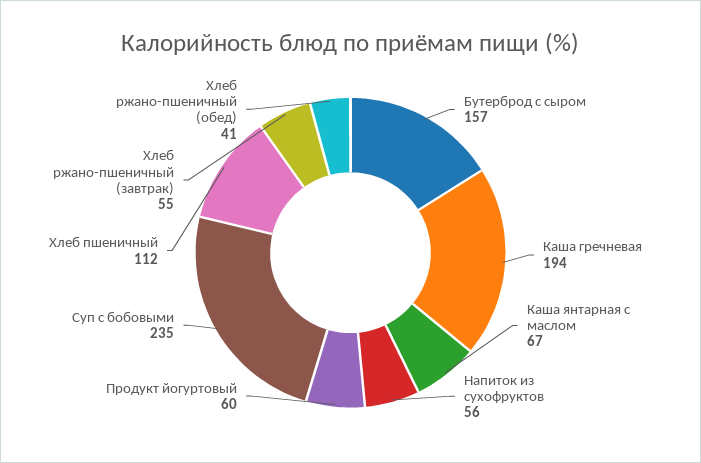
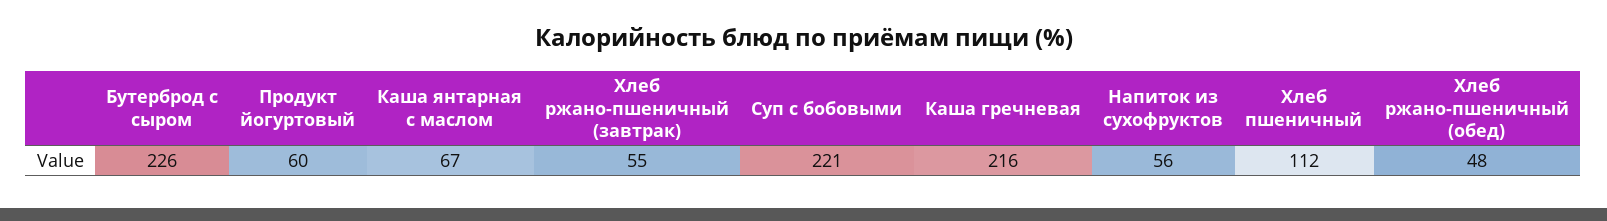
  {
-   "Бутерброд с сыром": 157,
+   "Бутерброд с сыром": 226,
-   "Каша гречневая": 194,
+   "Каша гречневая": 216,
    "Каша янтарная с маслом": 67,
    "Напиток из сухофруктов": 56,
    "Продукт йогуртовый": 60,
-   "Суп с бобовыми": 235,
+   "Суп с бобовыми": 221,
    "Хлеб пшеничный": 112,
    "Хлеб ржано-пшеничный (завтрак)": 55,
-   "Хлеб ржано-пшеничный (обед)": 41
+   "Хлеб ржано-пшеничный (обед)": 48
  }

